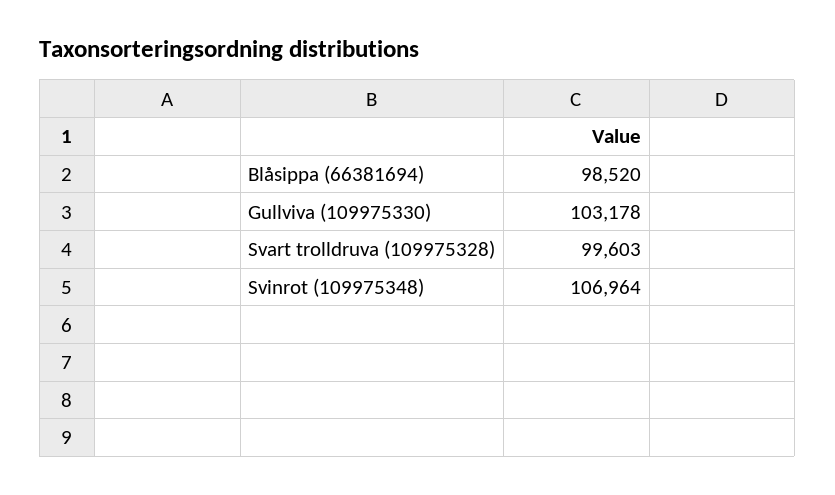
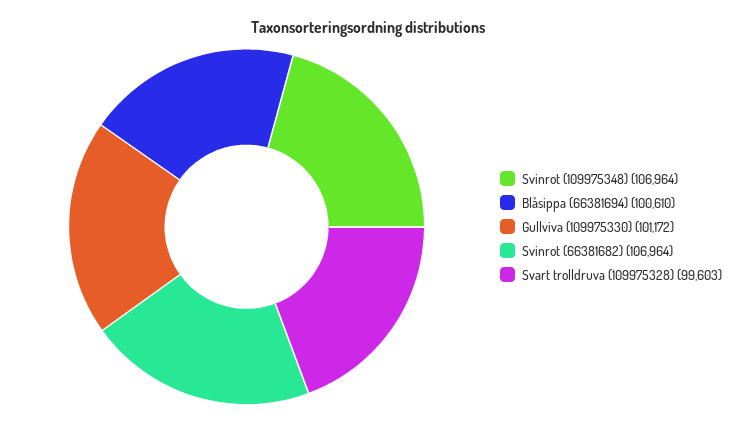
  {
-   "Blåsippa (66381694)": 98520,
+   "Blåsippa (66381694)": 100610,
-   "Gullviva (109975330)": 103178,
+   "Gullviva (109975330)": 101172,
    "Svart trolldruva (109975328)": 99603,
-   "Svinrot (109975348)": 106964
+   "Svinrot (109975348)": 106964,
+   "Svinrot (66381682)": 106964
  }

